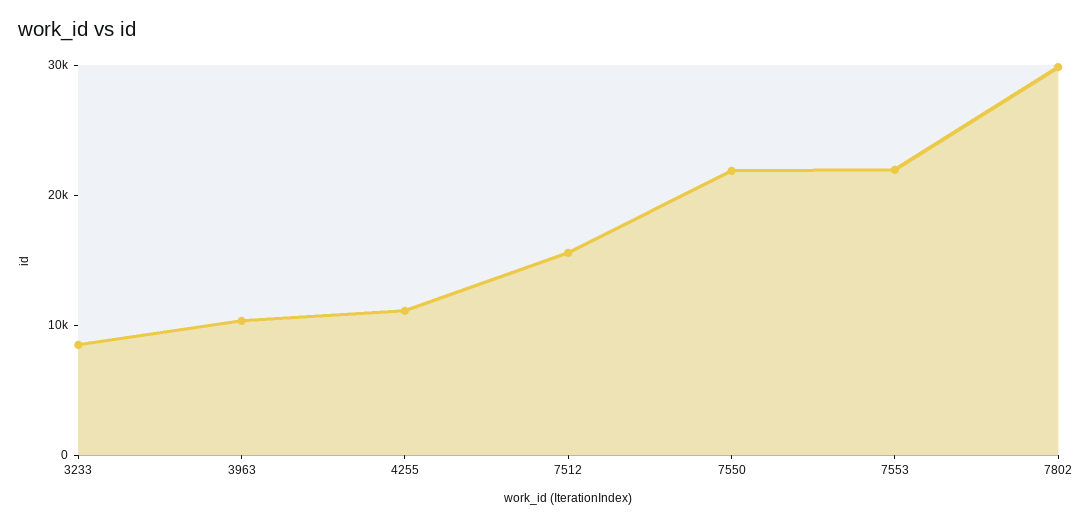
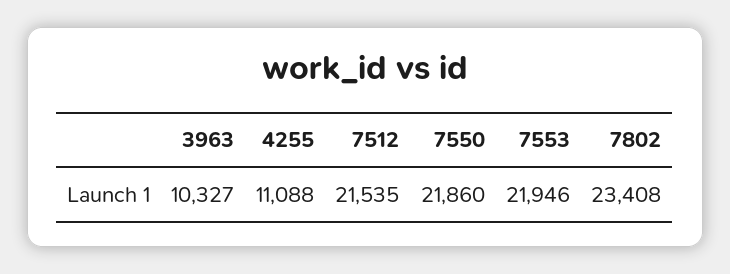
  {
-   "3233": 8000,
    "3963": 10327,
    "4255": 11088,
-   "7512": 16000,
+   "7512": 21535,
    "7550": 21860,
    "7553": 21946,
-   "7802": 30000
+   "7802": 23408
  }

